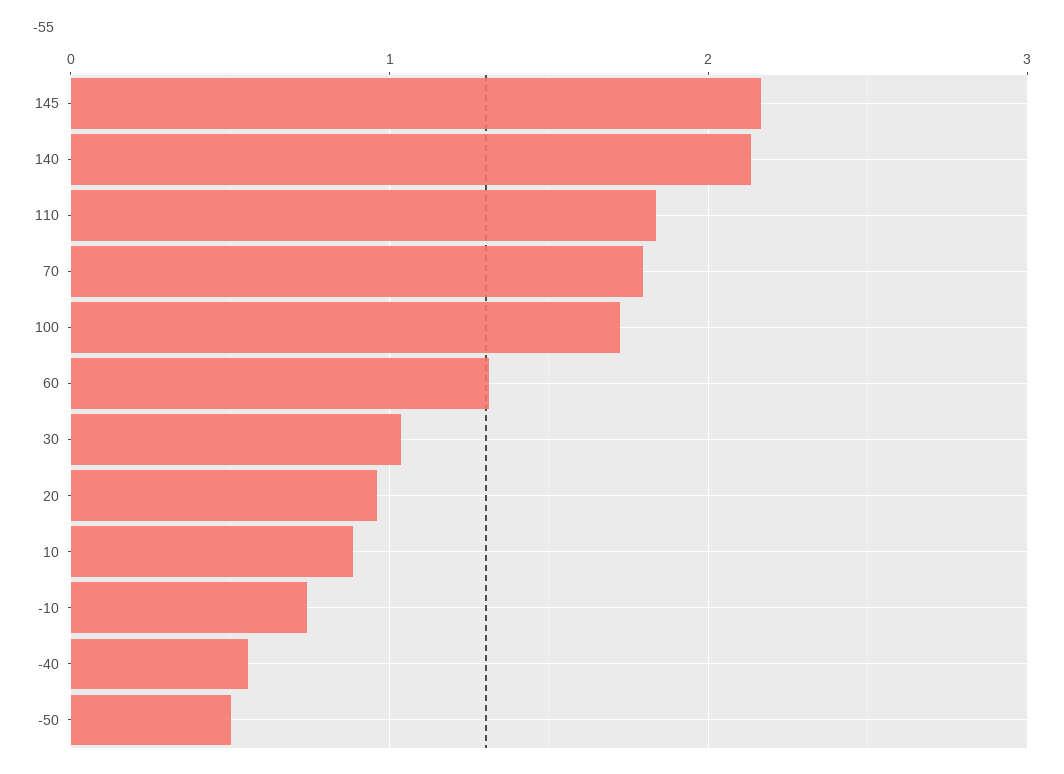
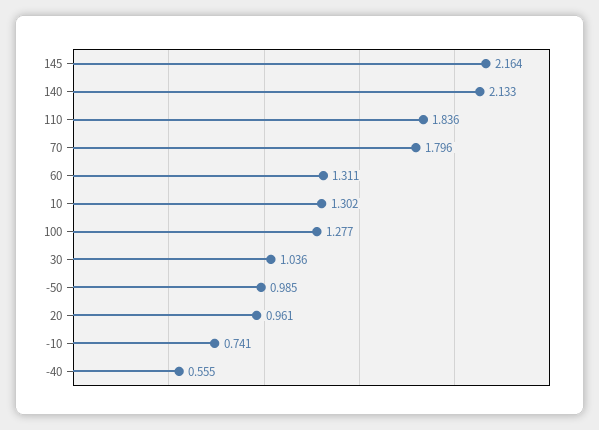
  {
    "145": 2.164,
    "140": 2.133,
    "110": 1.836,
    "70": 1.796,
-   "100": 1.7,
+   "100": 1.277,
    "60": 1.311,
    "30": 1.036,
    "20": 0.961,
-   "10": 0.9,
+   "10": 1.302,
    "-10": 0.741,
    "-40": 0.555,
-   "-50": 0.5
+   "-50": 0.985
  }

